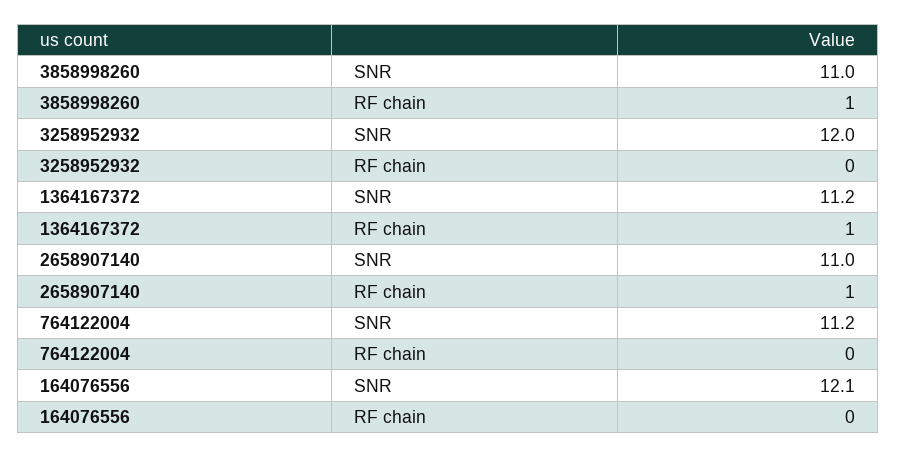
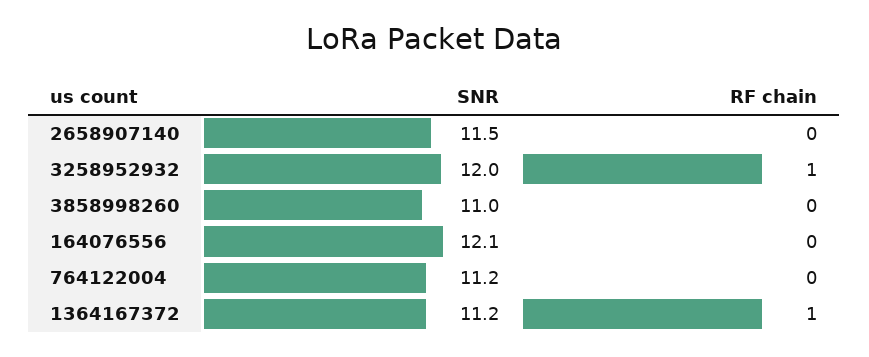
  {
    "3858998260": {
      "SNR": 11,
-     "RF chain": 1
+     "RF chain": 0
    },
    "3258952932": {
      "SNR": 12,
-     "RF chain": 0
+     "RF chain": 1
    },
    "1364167372": {
      "SNR": 11.2,
      "RF chain": 1
    },
    "2658907140": {
-     "SNR": 11,
+     "SNR": 11.5,
-     "RF chain": 1
+     "RF chain": 0
    },
    "764122004": {
      "SNR": 11.2,
      "RF chain": 0
    },
    "164076556": {
      "SNR": 12.1,
      "RF chain": 0
    }
  }

